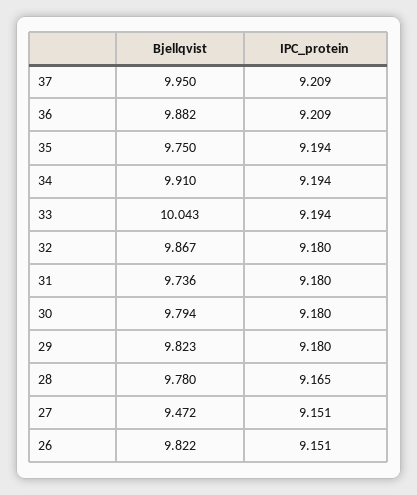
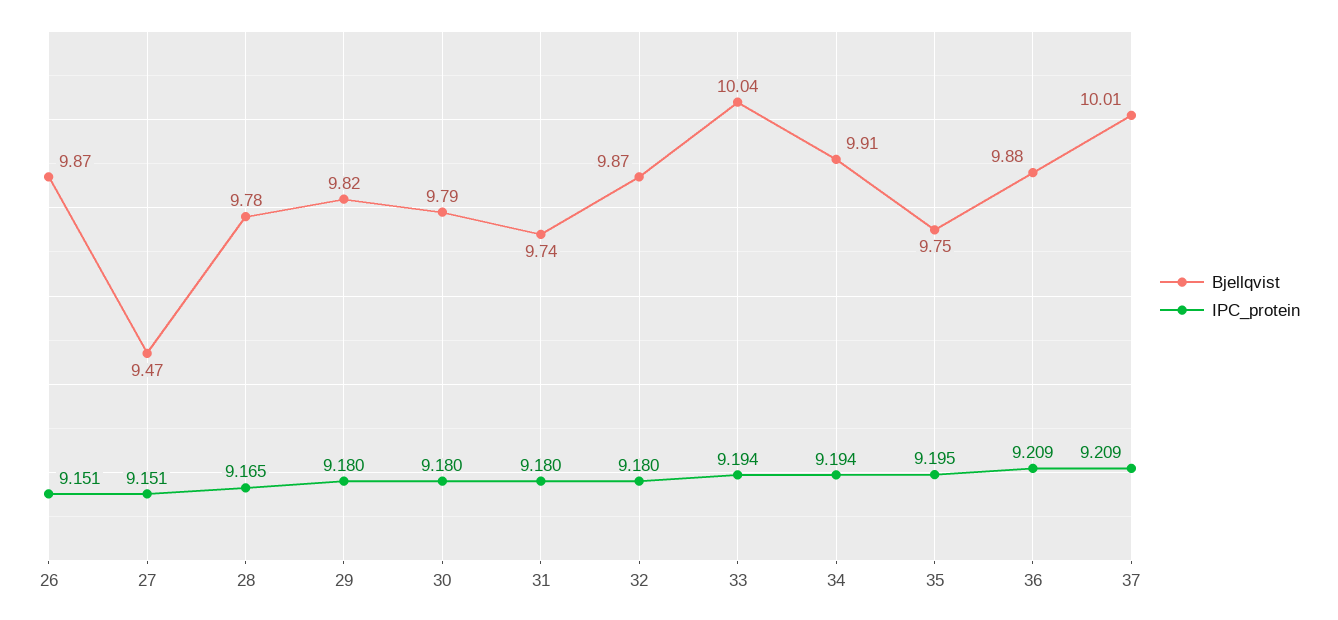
  {
    "Bjellqvist": {
-     "37": 9.95,
+     "37": 10.01,
      "36": 9.882,
      "35": 9.75,
      "34": 9.91,
      "33": 10.043,
      "32": 9.867,
      "31": 9.736,
      "30": 9.794,
      "29": 9.823,
      "28": 9.78,
      "27": 9.472,
-     "26": 9.822
+     "26": 9.87
    },
    "IPC_protein": {
      "37": 9.209,
      "36": 9.209,
-     "35": 9.194,
+     "35": 9.195,
      "34": 9.194,
      "33": 9.194,
      "32": 9.18,
      "31": 9.18,
      "30": 9.18,
      "29": 9.18,
      "28": 9.165,
      "27": 9.151,
      "26": 9.151
    }
  }

